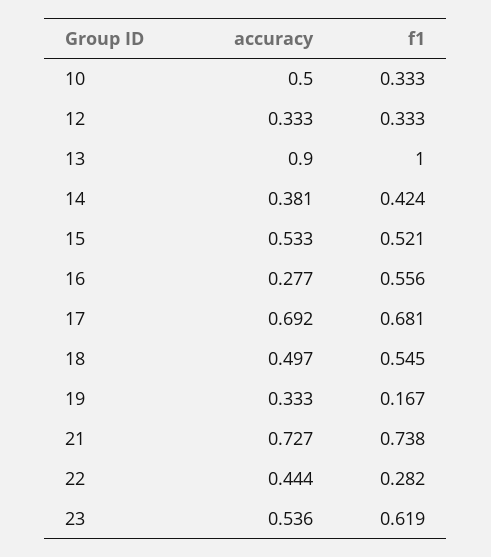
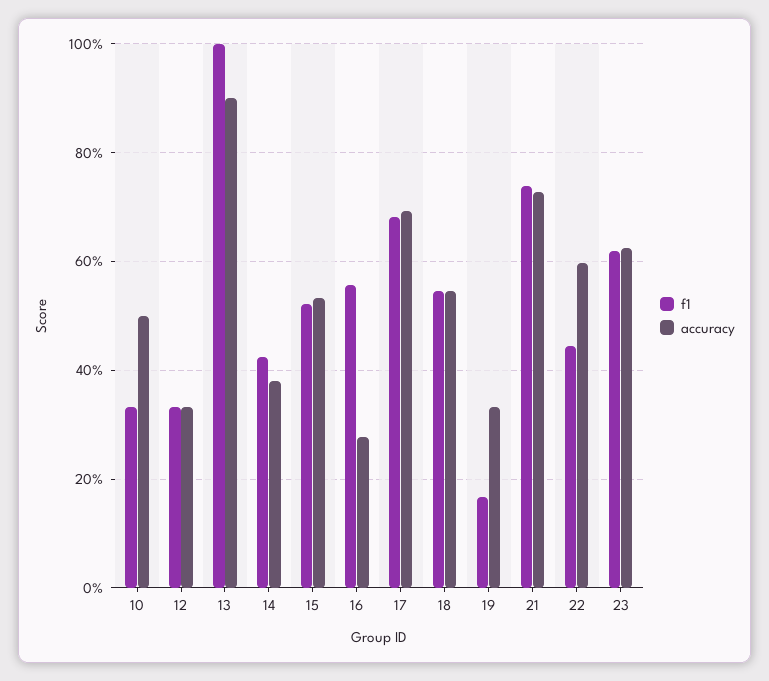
  {
    "accuracy": {
      "10": 0.5,
      "12": 0.333,
      "13": 0.9,
      "14": 0.381,
      "15": 0.533,
      "16": 0.277,
      "17": 0.692,
-     "18": 0.497,
+     "18": 0.54,
      "19": 0.333,
      "21": 0.727,
-     "22": 0.444,
+     "22": 0.6,
-     "23": 0.536
+     "23": 0.62
    },
    "f1": {
      "10": 0.333,
      "12": 0.333,
      "13": 1,
      "14": 0.424,
      "15": 0.521,
      "16": 0.556,
      "17": 0.681,
      "18": 0.545,
      "19": 0.167,
      "21": 0.738,
-     "22": 0.282,
+     "22": 0.44,
      "23": 0.619
    }
  }

